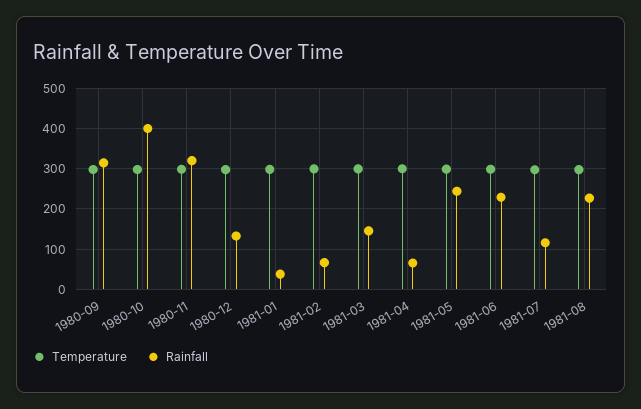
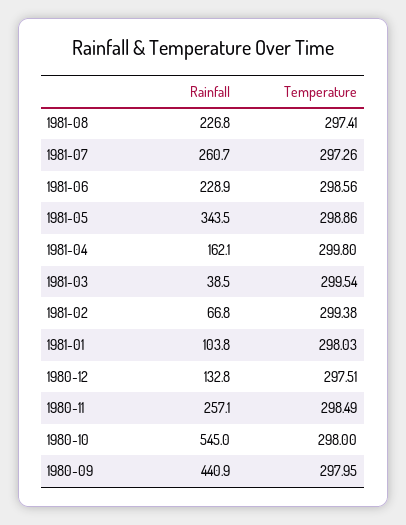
  {
    "Temperature": {
      "1980-09": 297.95,
      "1980-10": 298,
      "1980-11": 298.49,
      "1980-12": 297.51,
      "1981-01": 298.03,
      "1981-02": 299.38,
      "1981-03": 299.54,
      "1981-04": 299.8,
      "1981-05": 298.86,
      "1981-06": 298.56,
      "1981-07": 297.26,
      "1981-08": 297.41
    },
    "Rainfall": {
-     "1980-09": 320,
+     "1980-09": 440.9,
-     "1980-10": 400,
+     "1980-10": 545,
-     "1980-11": 320,
+     "1980-11": 257.1,
      "1980-12": 132.8,
-     "1981-01": 40,
+     "1981-01": 103.8,
      "1981-02": 66.8,
-     "1981-03": 140,
+     "1981-03": 38.5,
-     "1981-04": 60,
+     "1981-04": 162.1,
-     "1981-05": 240,
+     "1981-05": 343.5,
      "1981-06": 228.9,
-     "1981-07": 120,
+     "1981-07": 260.7,
      "1981-08": 226.8
    }
  }

